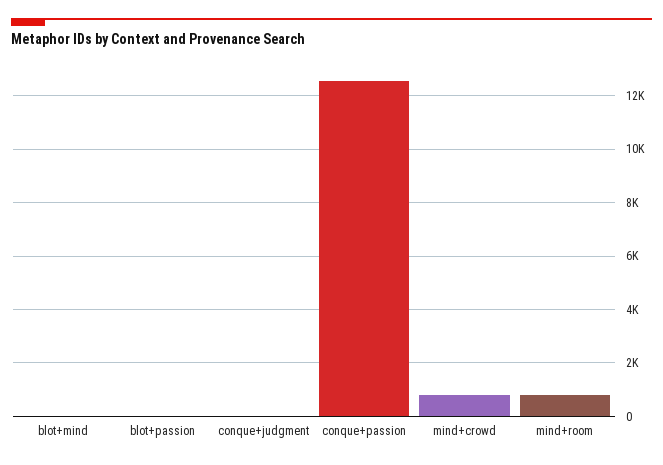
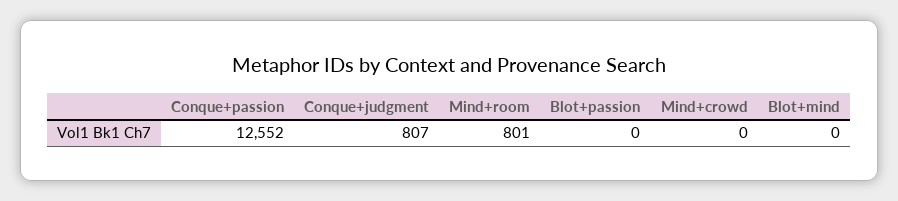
  {
    "blot+mind": 0,
    "blot+passion": 0,
-   "conque+judgment": 0,
+   "conque+judgment": 807,
    "conque+passion": 12552,
-   "mind+crowd": 750,
+   "mind+crowd": 0,
    "mind+room": 801
  }

